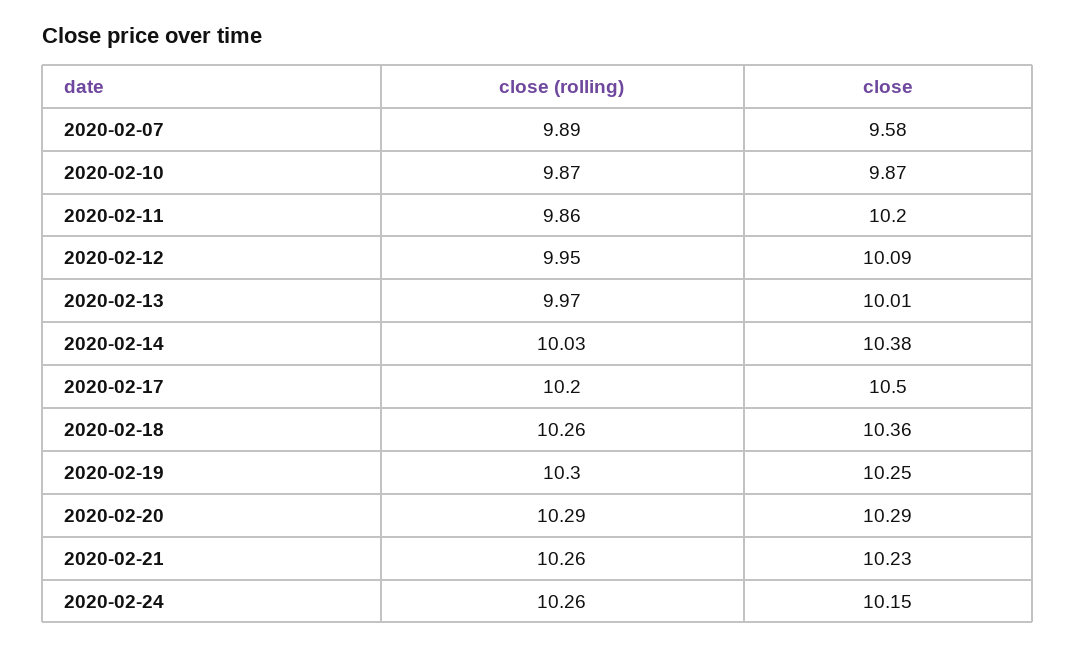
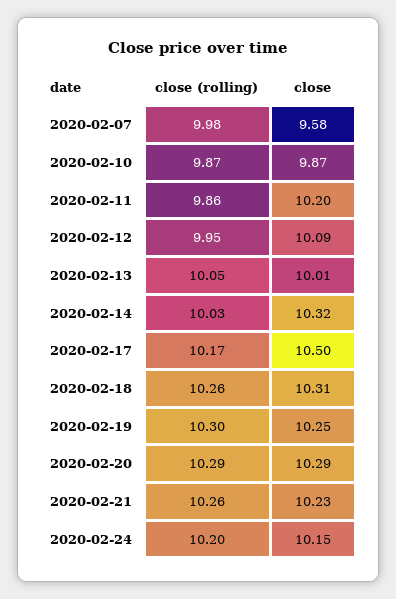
  {
    "close (rolling)": {
-     "2020-02-07": 9.89,
+     "2020-02-07": 9.98,
      "2020-02-10": 9.87,
      "2020-02-11": 9.86,
      "2020-02-12": 9.95,
-     "2020-02-13": 9.97,
+     "2020-02-13": 10.05,
      "2020-02-14": 10.03,
-     "2020-02-17": 10.2,
+     "2020-02-17": 10.17,
      "2020-02-18": 10.26,
      "2020-02-19": 10.3,
      "2020-02-20": 10.29,
      "2020-02-21": 10.26,
-     "2020-02-24": 10.26
+     "2020-02-24": 10.2
    },
    "close": {
      "2020-02-07": 9.58,
      "2020-02-10": 9.87,
      "2020-02-11": 10.2,
      "2020-02-12": 10.09,
      "2020-02-13": 10.01,
-     "2020-02-14": 10.38,
+     "2020-02-14": 10.32,
      "2020-02-17": 10.5,
-     "2020-02-18": 10.36,
+     "2020-02-18": 10.31,
      "2020-02-19": 10.25,
      "2020-02-20": 10.29,
      "2020-02-21": 10.23,
      "2020-02-24": 10.15
    }
  }

